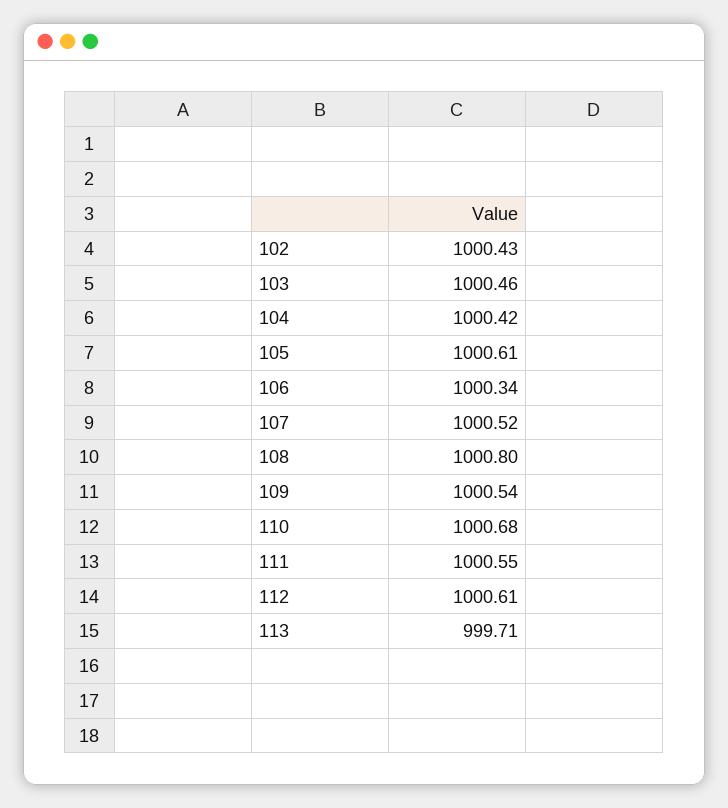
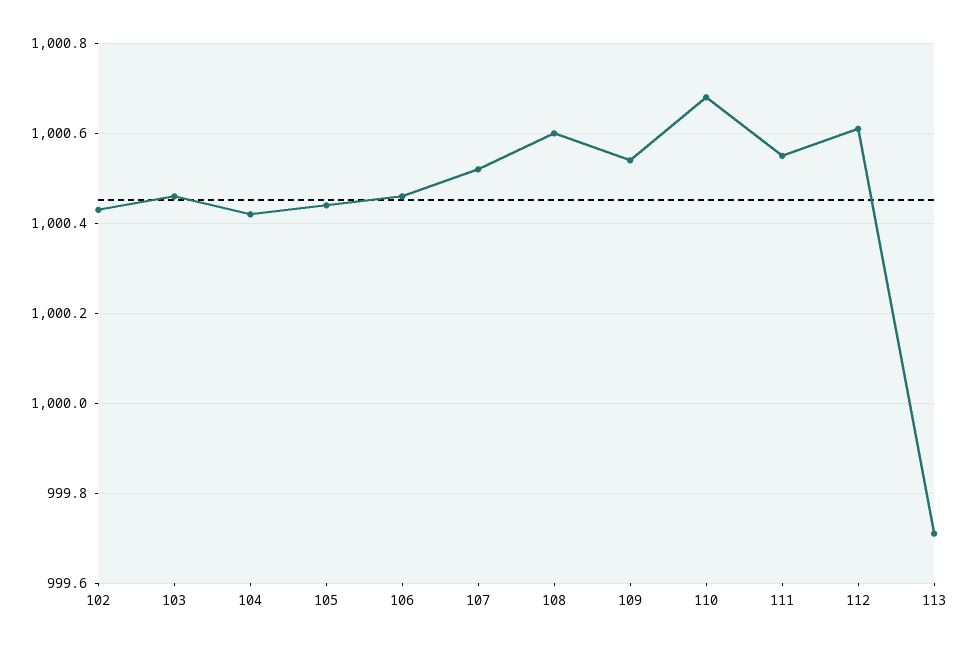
  {
    "102": 1000.43,
    "103": 1000.46,
    "104": 1000.42,
-   "105": 1000.61,
+   "105": 1000.45,
-   "106": 1000.34,
+   "106": 1000.45,
    "107": 1000.52,
-   "108": 1000.8,
+   "108": 1000.6,
    "109": 1000.54,
    "110": 1000.68,
    "111": 1000.55,
    "112": 1000.61,
    "113": 999.71
  }

